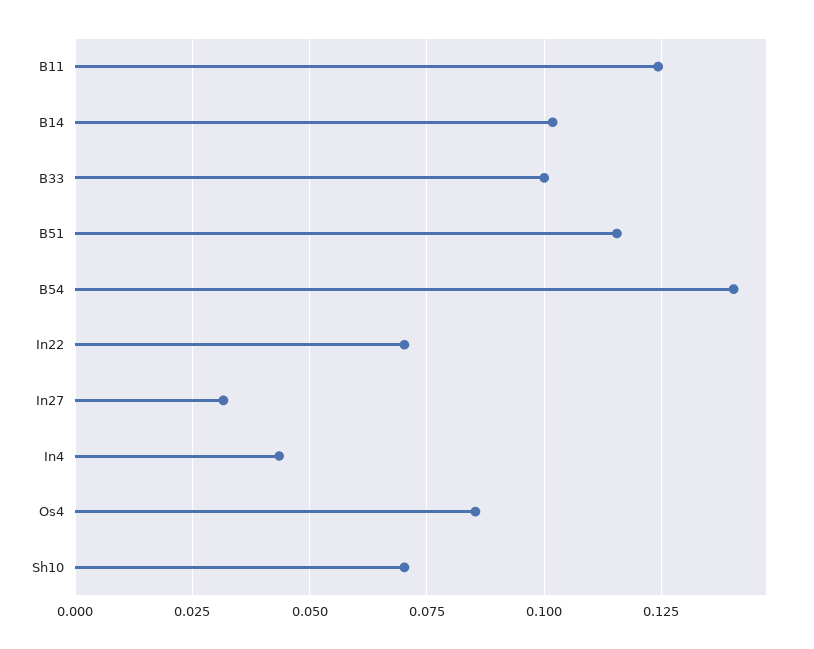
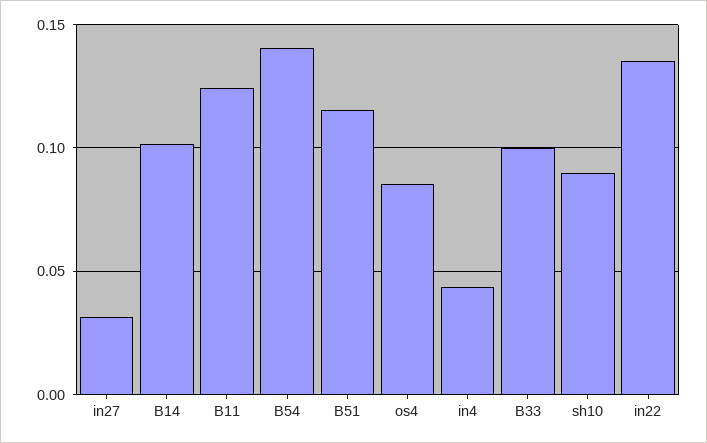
  {
    "B11": 0.125,
    "B14": 0.1025,
    "B33": 0.1,
    "B51": 0.115,
    "B54": 0.14,
-   "In22": 0.07,
+   "In22": 0.135,
    "In27": 0.0325,
    "In4": 0.0425,
    "Os4": 0.085,
-   "Sh10": 0.07
+   "Sh10": 0.09
  }

